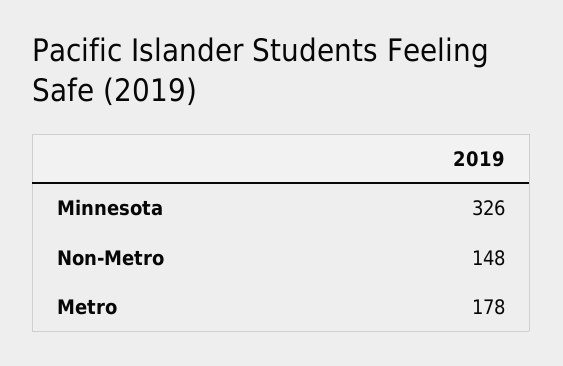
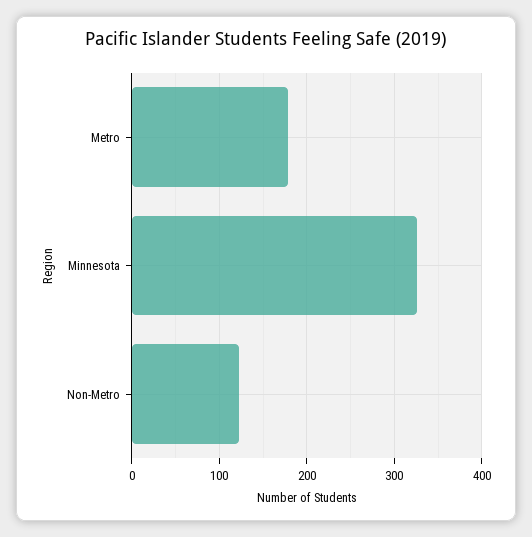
  {
    "Minnesota": 326,
-   "Non-Metro": 148,
+   "Non-Metro": 120,
    "Metro": 178
  }

